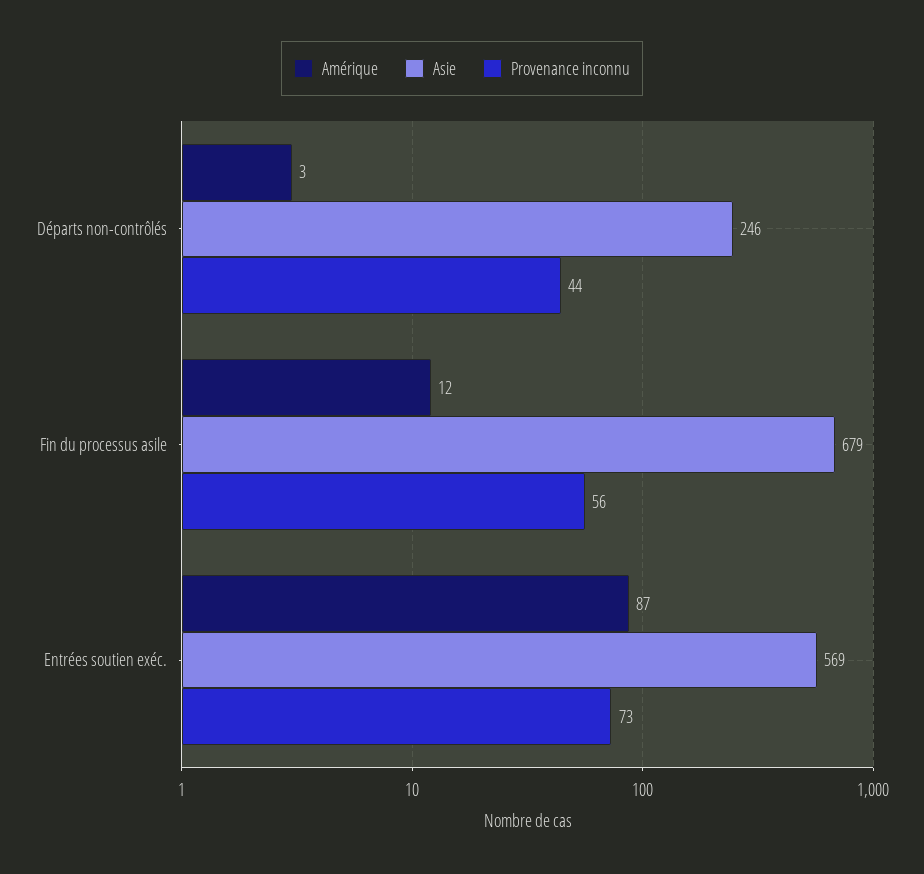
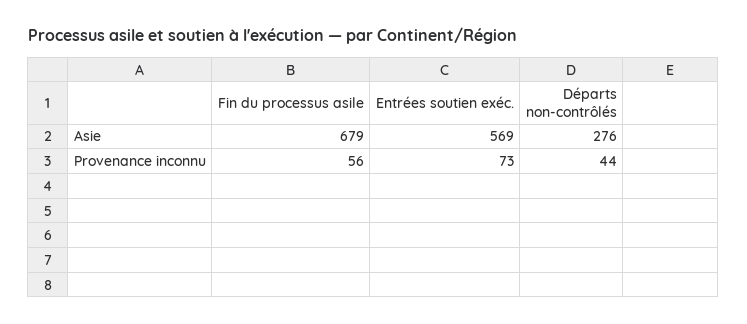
  {
-   "Amérique": {
-     "Départs non-contrôlés": 3,
-     "Fin du processus asile": 12,
-     "Entrées soutien exéc.": 87
-   },
    "Asie": {
-     "Départs non-contrôlés": 246,
+     "Départs non-contrôlés": 276,
      "Fin du processus asile": 679,
      "Entrées soutien exéc.": 569
    },
    "Provenance inconnu": {
      "Départs non-contrôlés": 44,
      "Fin du processus asile": 56,
      "Entrées soutien exéc.": 73
    }
  }

